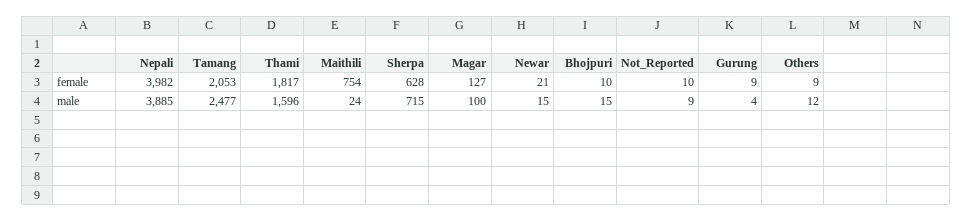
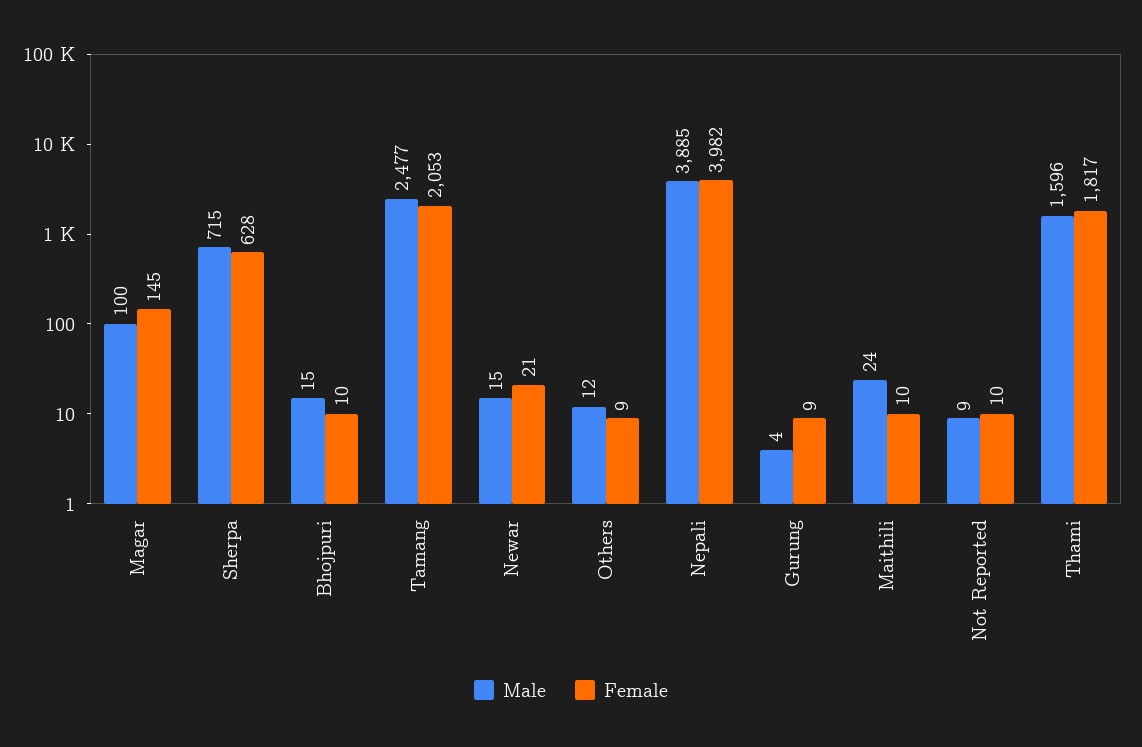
  {
    "female": {
      "Nepali": 3982,
      "Tamang": 2053,
      "Thami": 1817,
-     "Maithili": 754,
+     "Maithili": 10,
      "Sherpa": 628,
-     "Magar": 127,
+     "Magar": 145,
      "Newar": 21,
      "Bhojpuri": 10,
      "Not_Reported": 10,
      "Gurung": 9,
      "Others": 9
    },
    "male": {
      "Nepali": 3885,
      "Tamang": 2477,
      "Thami": 1596,
      "Maithili": 24,
      "Sherpa": 715,
      "Magar": 100,
      "Newar": 15,
      "Bhojpuri": 15,
      "Not_Reported": 9,
      "Gurung": 4,
      "Others": 12
    }
  }

